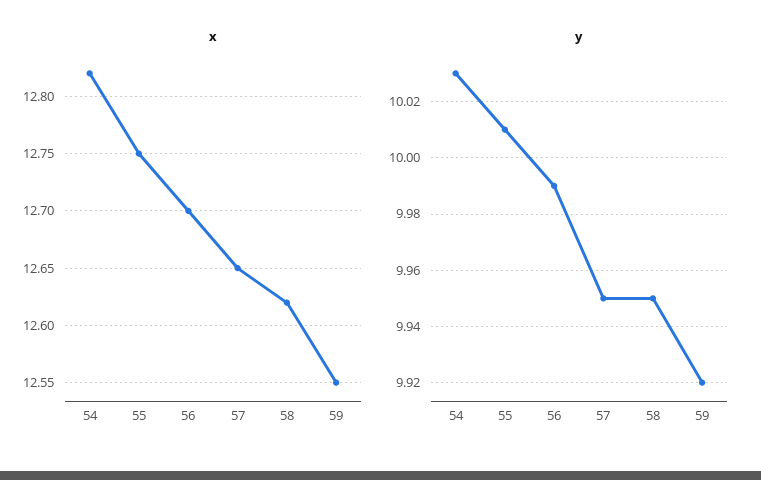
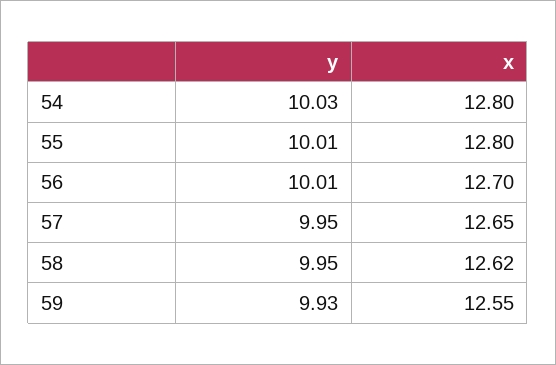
  {
    "x": {
-     "54": 12.82,
+     "54": 12.8,
-     "55": 12.75,
+     "55": 12.8,
      "56": 12.7,
      "57": 12.65,
      "58": 12.62,
      "59": 12.55
    },
    "y": {
      "54": 10.03,
      "55": 10.01,
-     "56": 9.99,
+     "56": 10.01,
      "57": 9.95,
      "58": 9.95,
-     "59": 9.92
+     "59": 9.93
    }
  }

